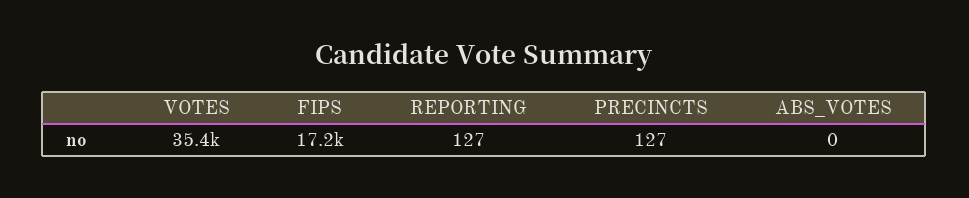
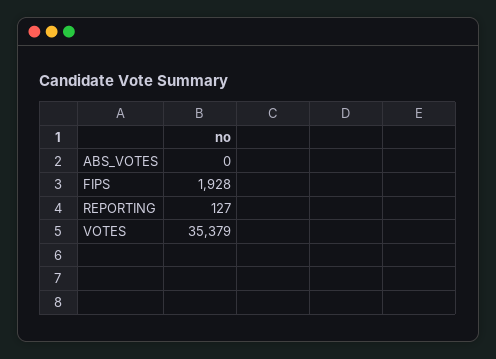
  {
    "VOTES": 35379,
-   "FIPS": 17200,
+   "FIPS": 1928,
    "REPORTING": 127,
-   "PRECINCTS": 127,
    "ABS_VOTES": 0
  }

